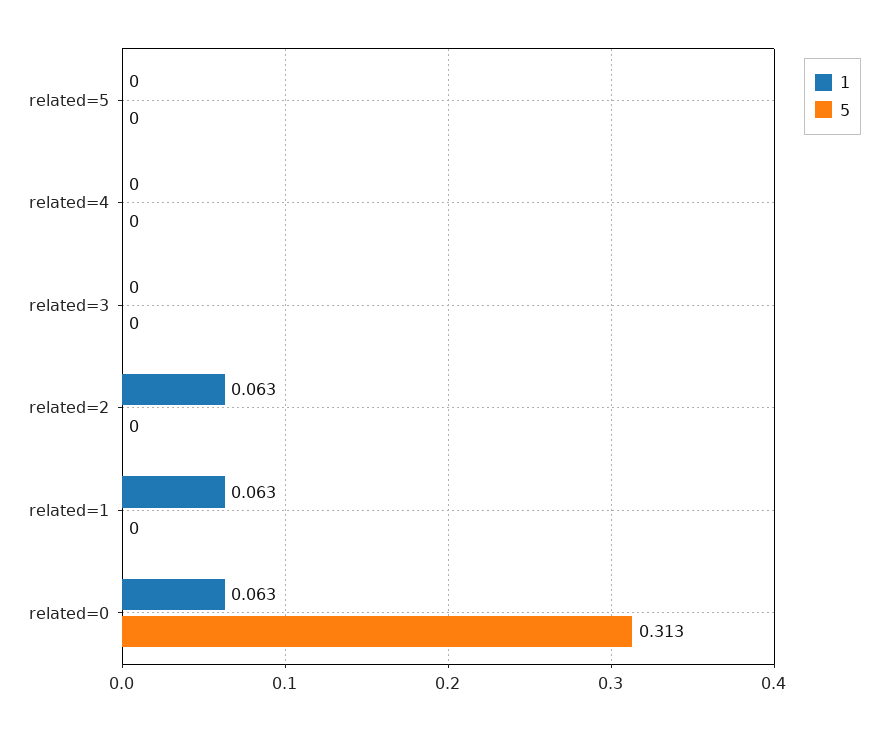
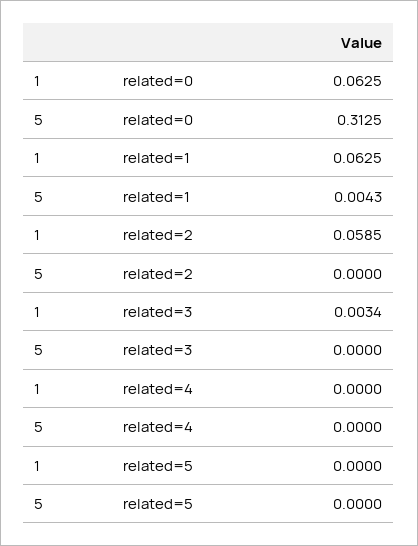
  {
    "1": {
      "related=5": 0,
      "related=4": 0,
-     "related=3": 0,
+     "related=3": 0.0034,
-     "related=2": 0.063,
+     "related=2": 0.0585,
      "related=1": 0.0625,
      "related=0": 0.0625
    },
    "5": {
      "related=5": 0,
      "related=4": 0,
      "related=3": 0,
      "related=2": 0,
-     "related=1": 0,
+     "related=1": 0.0043,
      "related=0": 0.3125
    }
  }

